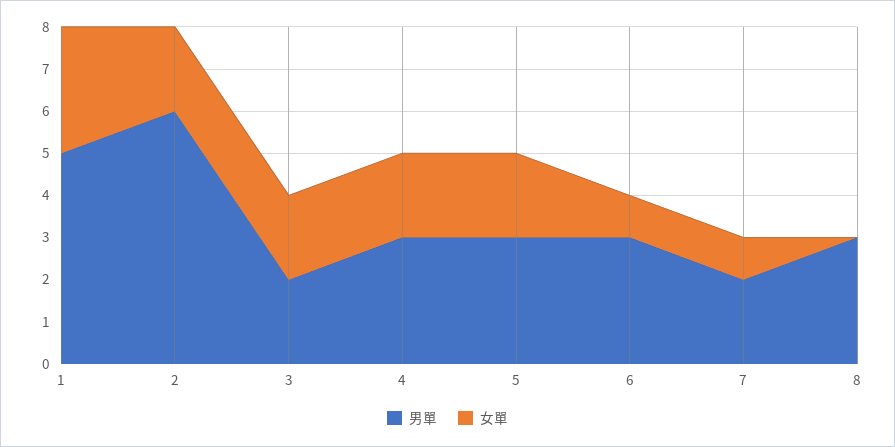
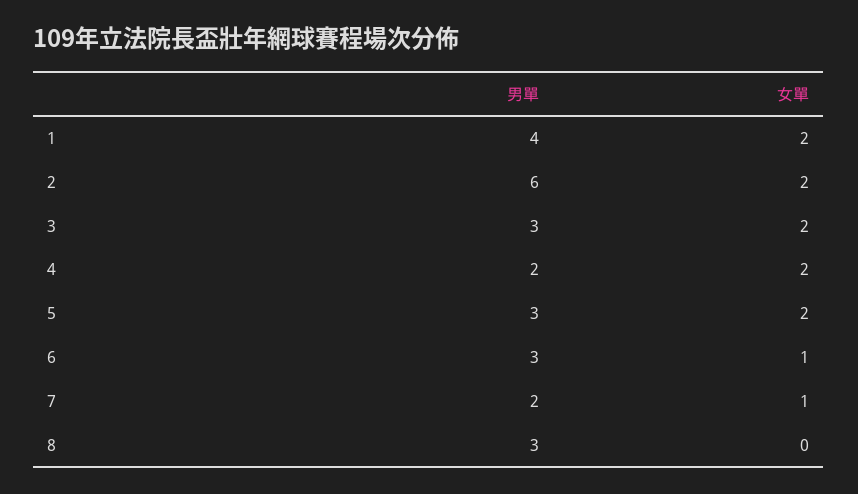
  {
    "男單": {
-     "1": 5,
+     "1": 4,
      "2": 6,
-     "3": 2,
+     "3": 3,
-     "4": 3,
+     "4": 2,
      "5": 3,
      "6": 3,
      "7": 2,
      "8": 3
    },
    "女單": {
-     "1": 3,
+     "1": 2,
      "2": 2,
      "3": 2,
      "4": 2,
      "5": 2,
      "6": 1,
      "7": 1,
      "8": 0
    }
  }

